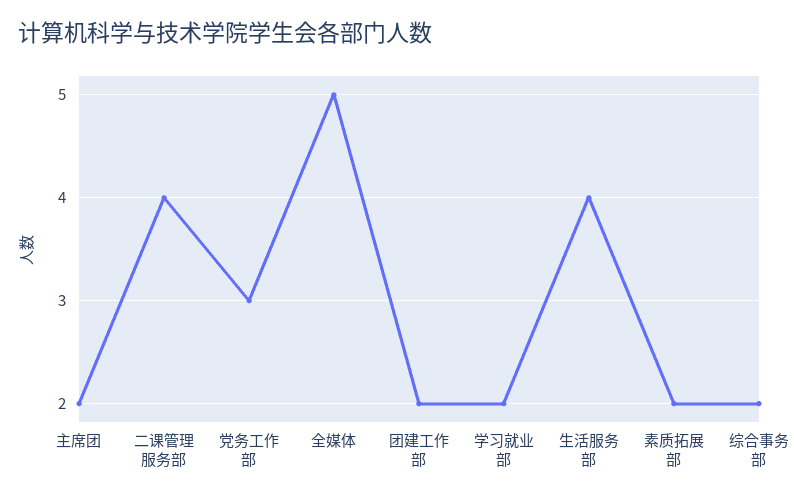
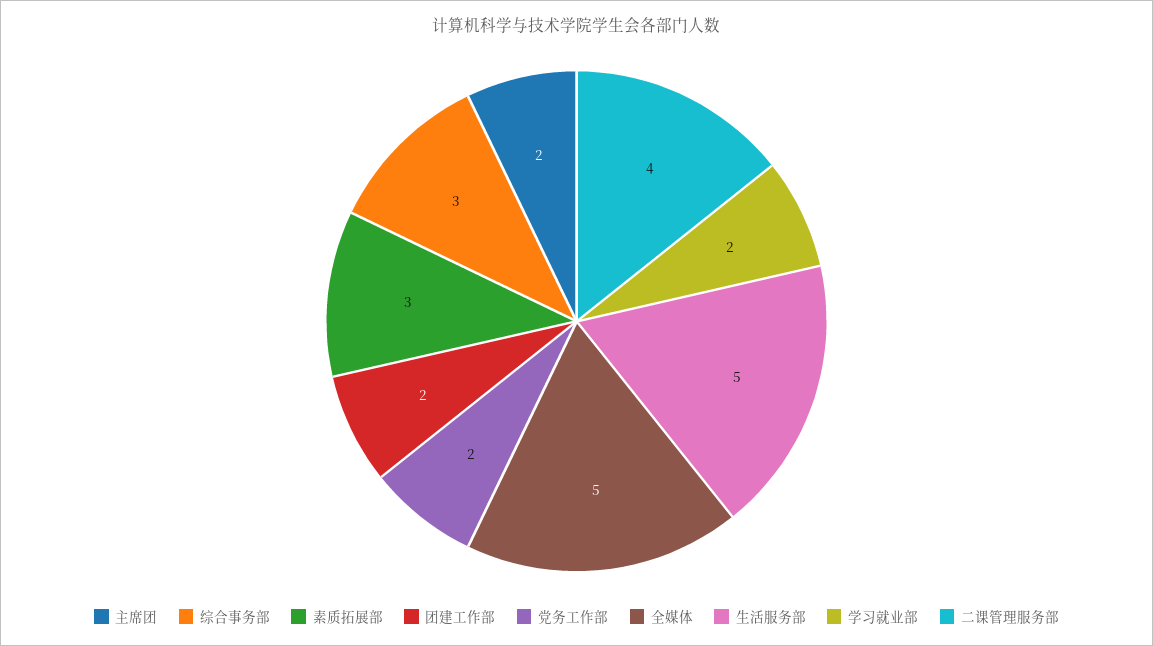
  {
    "主席团": 2,
    "二课管理服务部": 4,
-   "党务工作部": 3,
+   "党务工作部": 2,
    "全媒体": 5,
    "团建工作部": 2,
    "学习就业部": 2,
-   "生活服务部": 4,
+   "生活服务部": 5,
-   "素质拓展部": 2,
+   "素质拓展部": 3,
-   "综合事务部": 2
+   "综合事务部": 3
  }

